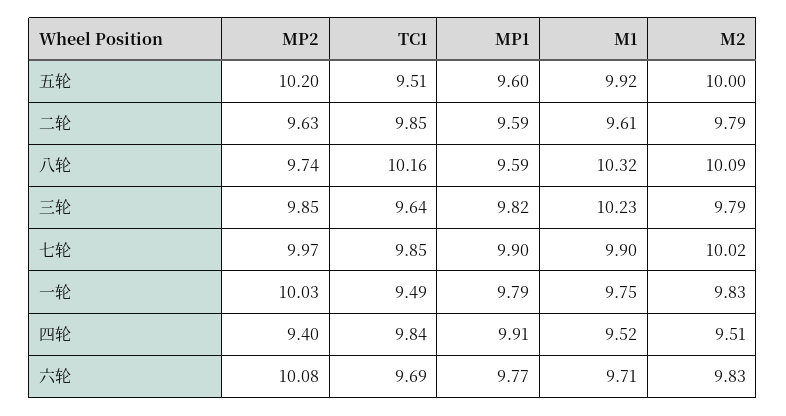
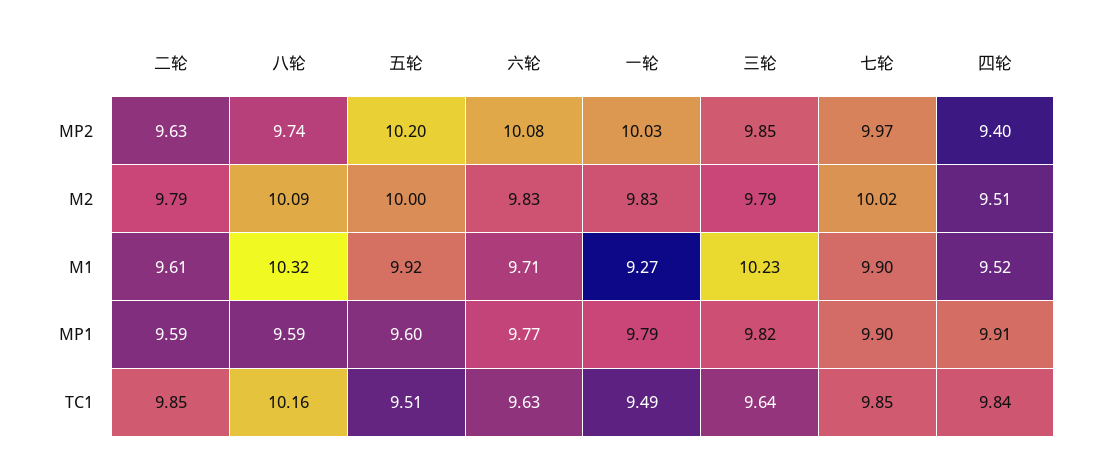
  {
    "MP2": {
      "五轮": 10.2,
      "二轮": 9.63,
      "八轮": 9.74,
      "三轮": 9.85,
      "七轮": 9.97,
      "一轮": 10.03,
      "四轮": 9.4,
      "六轮": 10.08
    },
    "TC1": {
      "五轮": 9.51,
      "二轮": 9.85,
      "八轮": 10.16,
      "三轮": 9.64,
      "七轮": 9.85,
      "一轮": 9.49,
      "四轮": 9.84,
-     "六轮": 9.69
+     "六轮": 9.63
    },
    "MP1": {
      "五轮": 9.6,
      "二轮": 9.59,
      "八轮": 9.59,
      "三轮": 9.82,
      "七轮": 9.9,
      "一轮": 9.79,
      "四轮": 9.91,
      "六轮": 9.77
    },
    "M1": {
      "五轮": 9.92,
      "二轮": 9.61,
      "八轮": 10.32,
      "三轮": 10.23,
      "七轮": 9.9,
-     "一轮": 9.75,
+     "一轮": 9.27,
      "四轮": 9.52,
      "六轮": 9.71
    },
    "M2": {
      "五轮": 10,
      "二轮": 9.79,
      "八轮": 10.09,
      "三轮": 9.79,
      "七轮": 10.02,
      "一轮": 9.83,
      "四轮": 9.51,
      "六轮": 9.83
    }
  }

